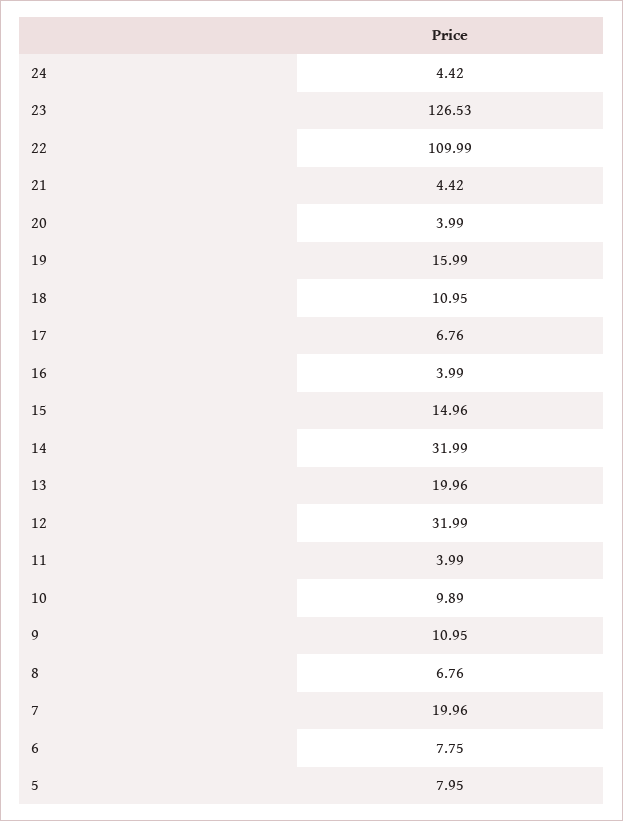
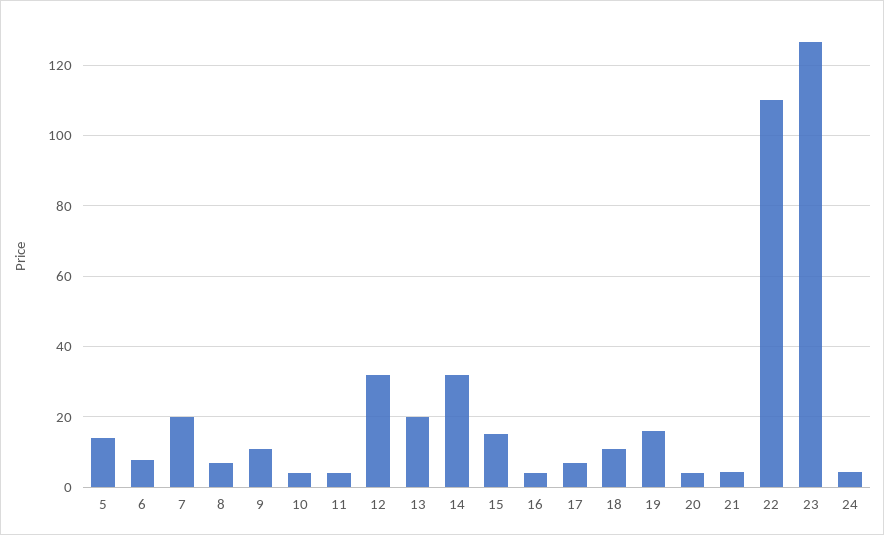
  {
    "24": 4.42,
    "23": 126.53,
    "22": 109.99,
    "21": 4.42,
    "20": 3.99,
    "19": 15.99,
    "18": 10.95,
    "17": 6.76,
    "16": 3.99,
    "15": 14.96,
    "14": 31.99,
    "13": 19.96,
    "12": 31.99,
    "11": 3.99,
-   "10": 9.89,
+   "10": 4,
    "9": 10.95,
    "8": 6.76,
    "7": 19.96,
    "6": 7.75,
-   "5": 7.95
+   "5": 14
  }

